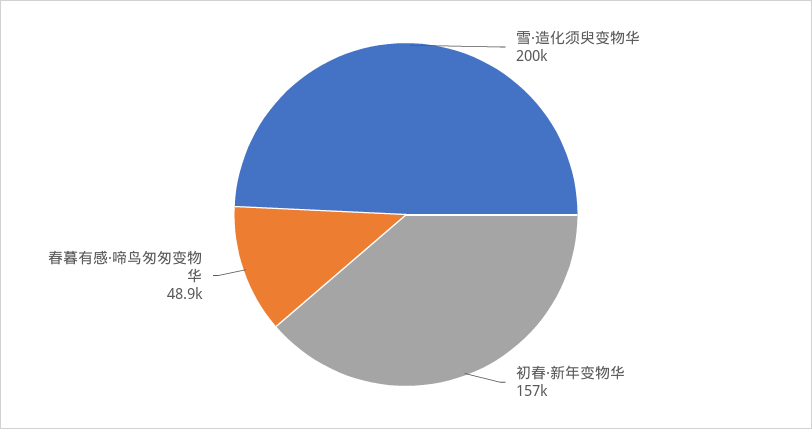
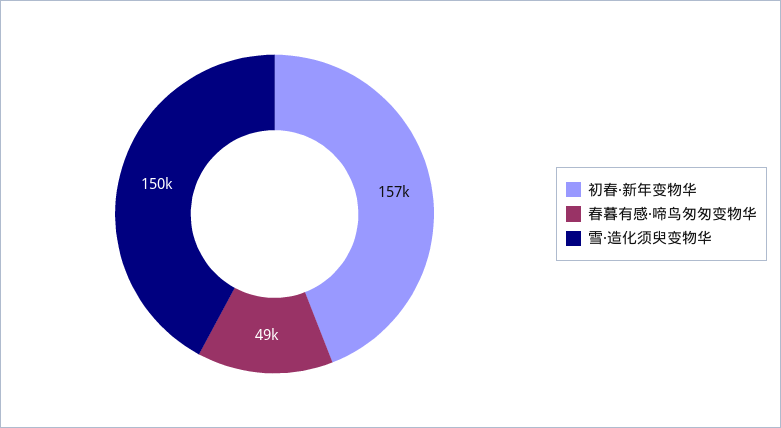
  {
-   "雪·造化须臾变物华": 200000,
+   "雪·造化须臾变物华": 150000,
    "初春·新年变物华": 157000,
    "春暮有感·啼鸟匆匆变物华": 48900
  }

